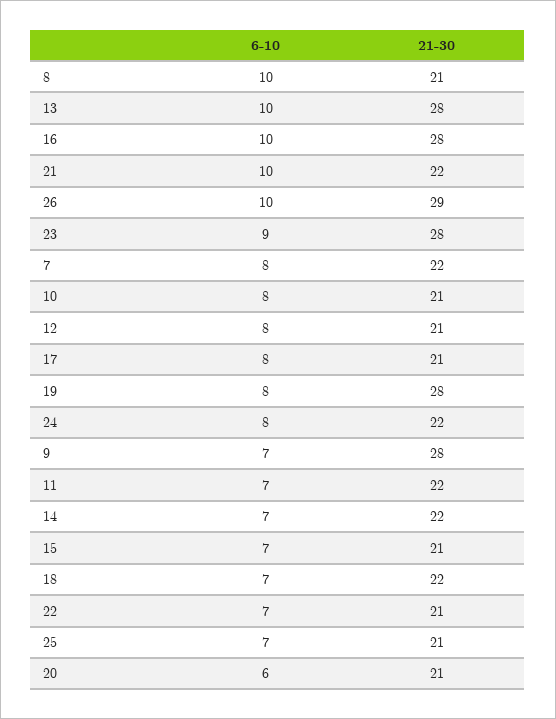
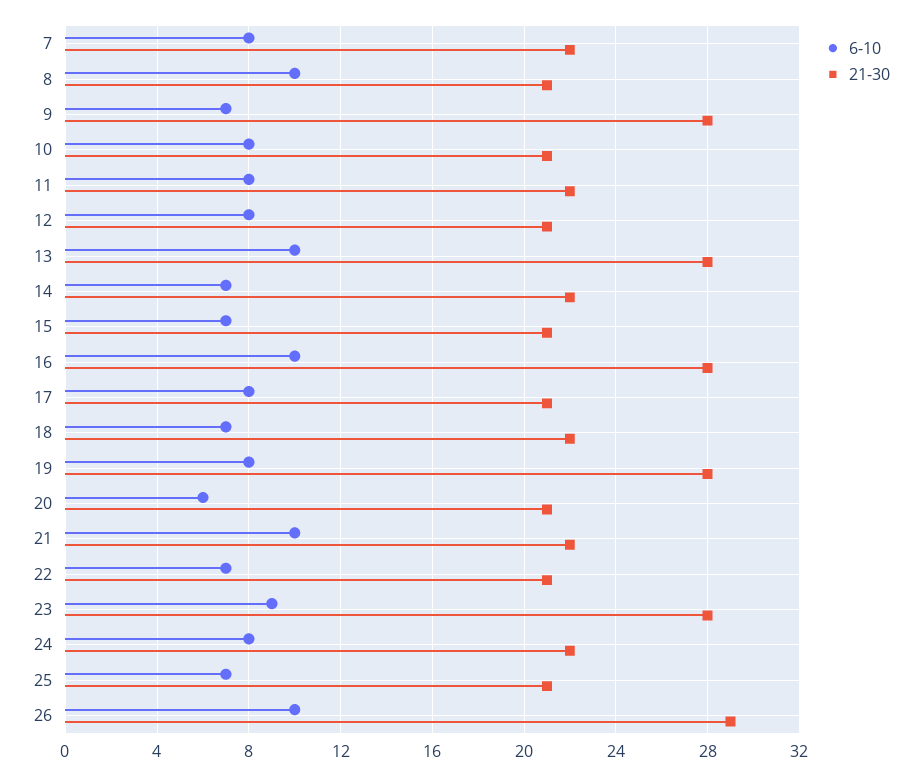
  {
    "6-10": {
      "8": 10,
      "13": 10,
      "16": 10,
      "21": 10,
      "26": 10,
      "23": 9,
      "7": 8,
      "10": 8,
      "12": 8,
      "17": 8,
      "19": 8,
      "24": 8,
      "9": 7,
-     "11": 7,
+     "11": 8,
      "14": 7,
      "15": 7,
      "18": 7,
      "22": 7,
      "25": 7,
      "20": 6
    },
    "21-30": {
      "8": 21,
      "13": 28,
      "16": 28,
      "21": 22,
      "26": 29,
      "23": 28,
      "7": 22,
      "10": 21,
      "12": 21,
      "17": 21,
      "19": 28,
      "24": 22,
      "9": 28,
      "11": 22,
      "14": 22,
      "15": 21,
      "18": 22,
      "22": 21,
      "25": 21,
      "20": 21
    }
  }

